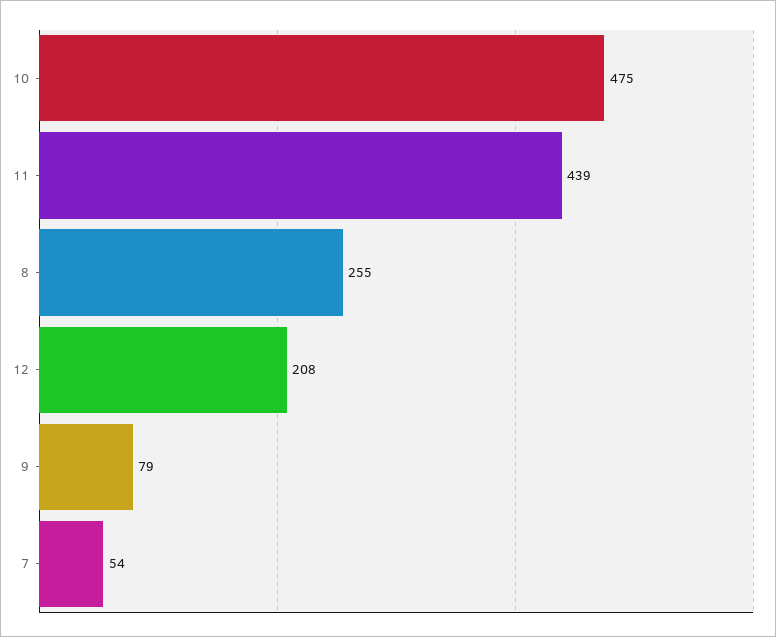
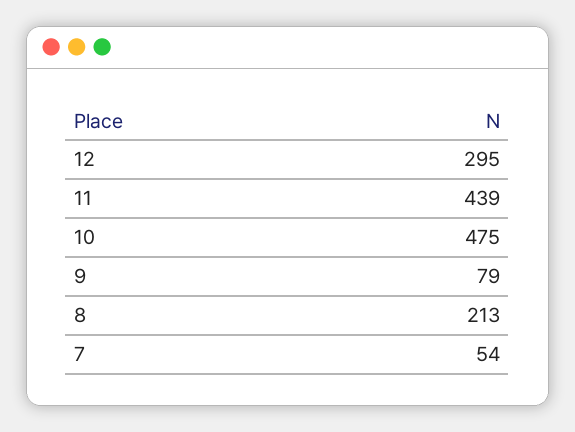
  {
    "10": 475,
    "11": 439,
-   "8": 255,
+   "8": 213,
-   "12": 208,
+   "12": 295,
    "9": 79,
    "7": 54
  }

